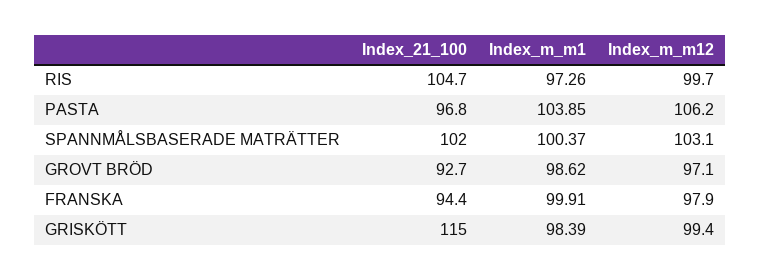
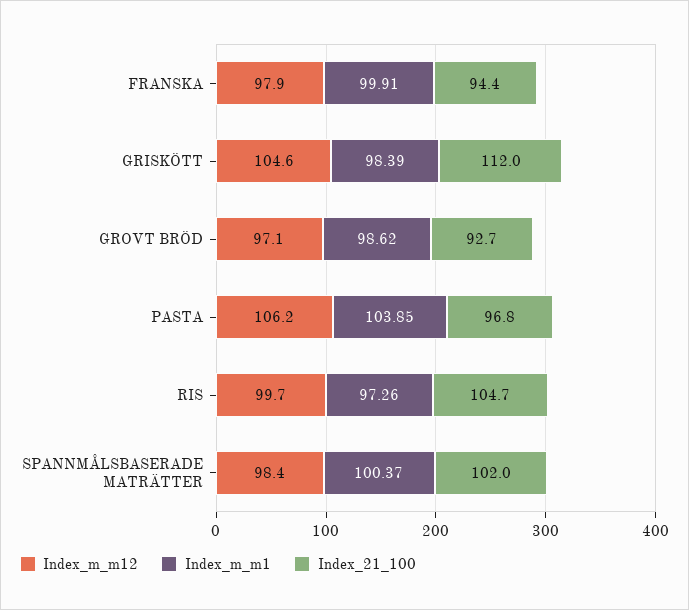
  {
    "Index_21_100": {
      "RIS": 104.7,
      "PASTA": 96.8,
      "SPANNMÅLSBASERADE MATRÄTTER": 102,
      "GROVT BRÖD": 92.7,
      "FRANSKA": 94.4,
-     "GRISKÖTT": 115
+     "GRISKÖTT": 112
    },
    "Index_m_m1": {
      "RIS": 97.26,
      "PASTA": 103.85,
      "SPANNMÅLSBASERADE MATRÄTTER": 100.37,
      "GROVT BRÖD": 98.62,
      "FRANSKA": 99.91,
      "GRISKÖTT": 98.39
    },
    "Index_m_m12": {
      "RIS": 99.7,
      "PASTA": 106.2,
-     "SPANNMÅLSBASERADE MATRÄTTER": 103.1,
+     "SPANNMÅLSBASERADE MATRÄTTER": 98.4,
      "GROVT BRÖD": 97.1,
      "FRANSKA": 97.9,
-     "GRISKÖTT": 99.4
+     "GRISKÖTT": 104.6
    }
  }

